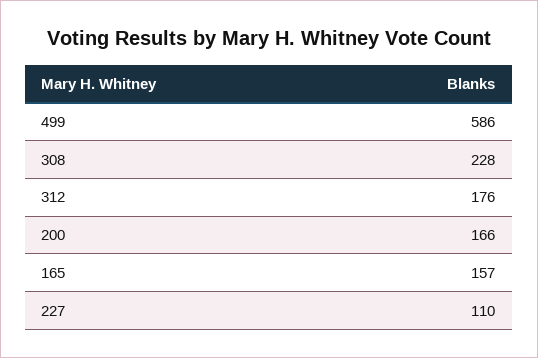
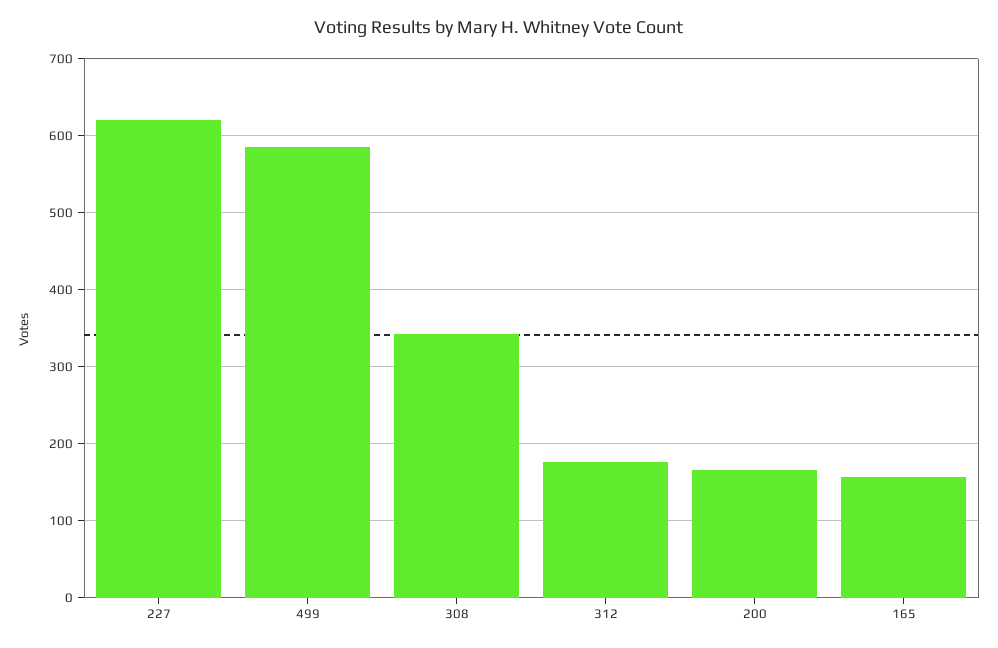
  {
    "499": 586,
-   "308": 228,
+   "308": 340,
    "312": 176,
    "200": 166,
    "165": 157,
-   "227": 110
+   "227": 620
  }

